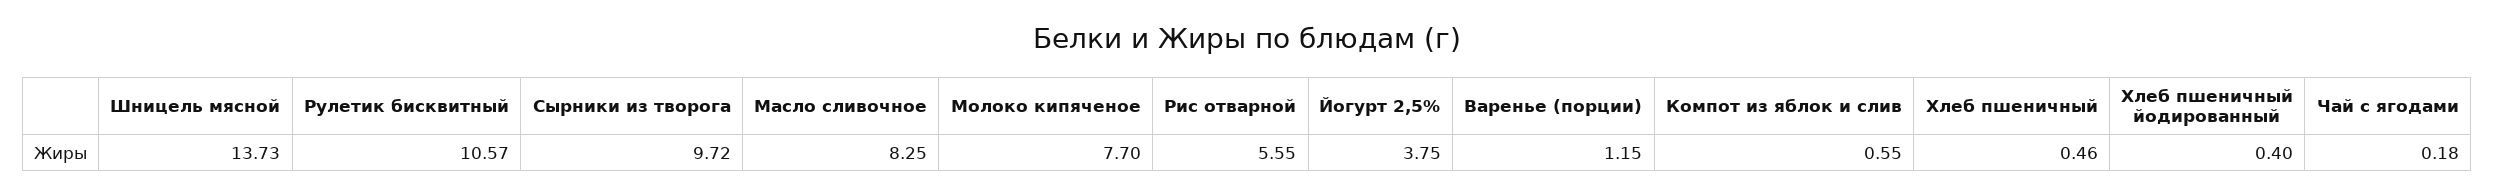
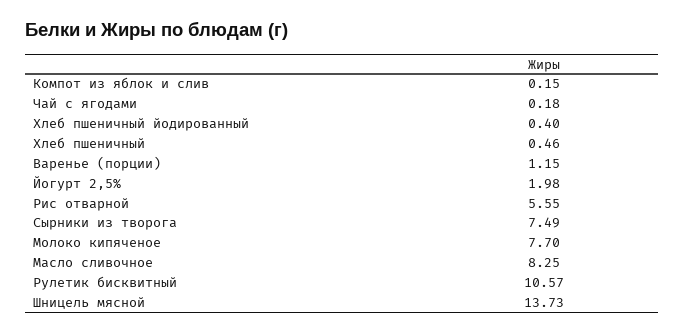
  {
    "Шницель мясной": 13.73,
    "Рулетик бисквитный": 10.57,
-   "Сырники из творога": 9.72,
+   "Сырники из творога": 7.49,
    "Масло сливочное": 8.25,
    "Молоко кипяченое": 7.7,
    "Рис отварной": 5.55,
-   "Йогурт 2,5%": 3.75,
+   "Йогурт 2,5%": 1.98,
    "Варенье (порции)": 1.15,
-   "Компот из яблок и слив": 0.55,
+   "Компот из яблок и слив": 0.15,
    "Хлеб пшеничный": 0.46,
    "Хлеб пшеничный йодированный": 0.4,
    "Чай с ягодами": 0.18
  }

